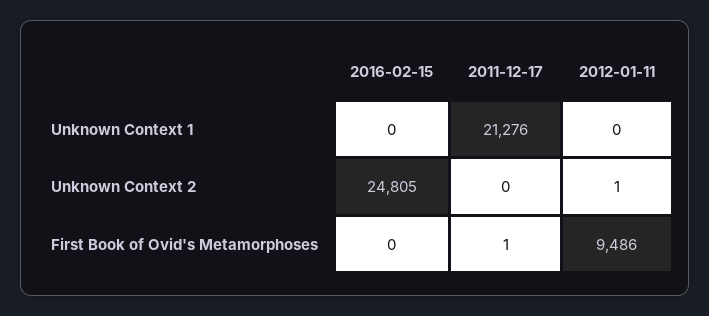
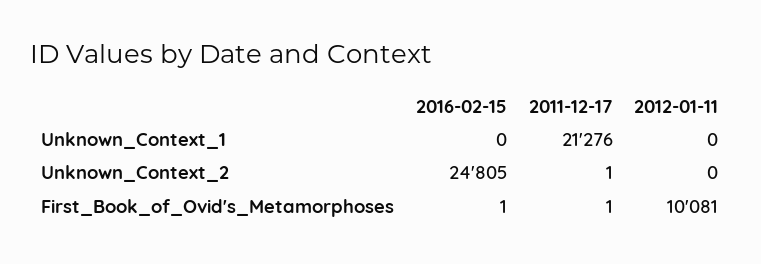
  {
    "2016-02-15": {
      "Unknown Context 1": 0,
      "Unknown Context 2": 24805,
-     "First Book of Ovid's Metamorphoses": 0
+     "First Book of Ovid's Metamorphoses": 1
    },
    "2011-12-17": {
      "Unknown Context 1": 21276,
-     "Unknown Context 2": 0,
+     "Unknown Context 2": 1,
      "First Book of Ovid's Metamorphoses": 1
    },
    "2012-01-11": {
      "Unknown Context 1": 0,
-     "Unknown Context 2": 1,
+     "Unknown Context 2": 0,
-     "First Book of Ovid's Metamorphoses": 9486
+     "First Book of Ovid's Metamorphoses": 10081
    }
  }

